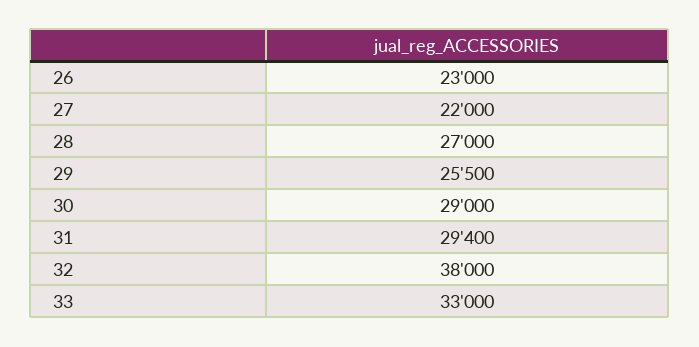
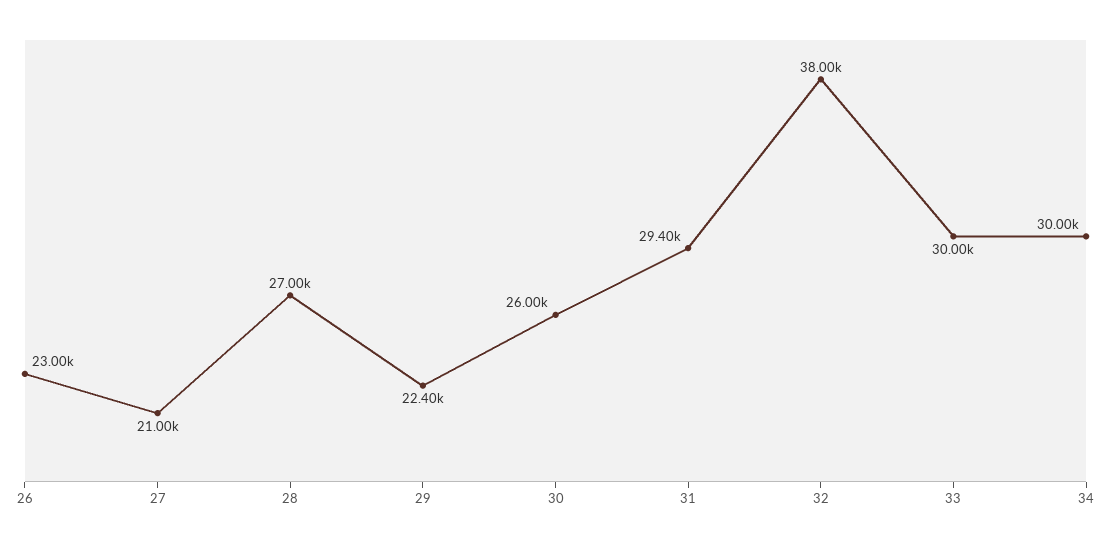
  {
    "26": 23000,
-   "27": 22000,
+   "27": 21000,
    "28": 27000,
-   "29": 25500,
+   "29": 22400,
-   "30": 29000,
+   "30": 26000,
    "31": 29400,
    "32": 38000,
-   "33": 33000
+   "33": 30000,
+   "34": 30000
  }

